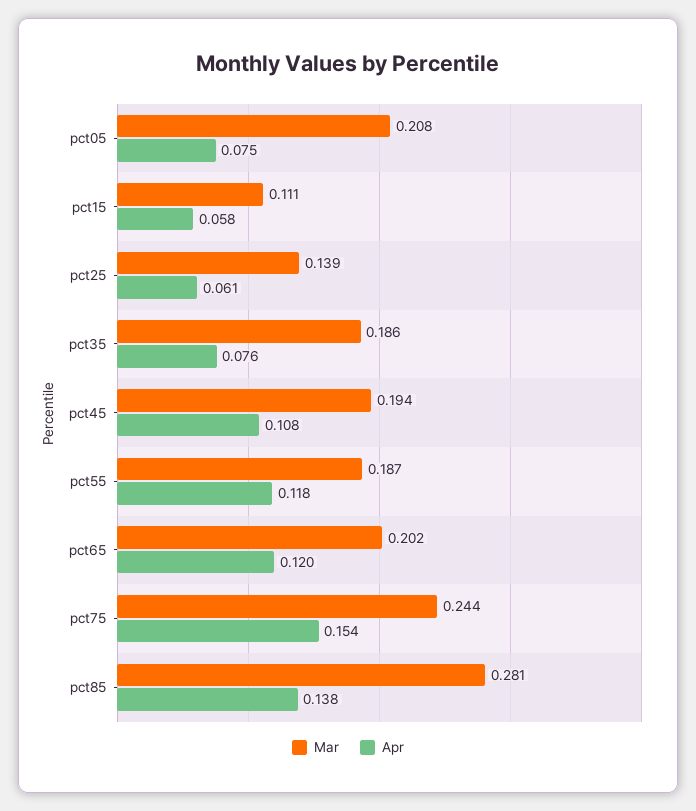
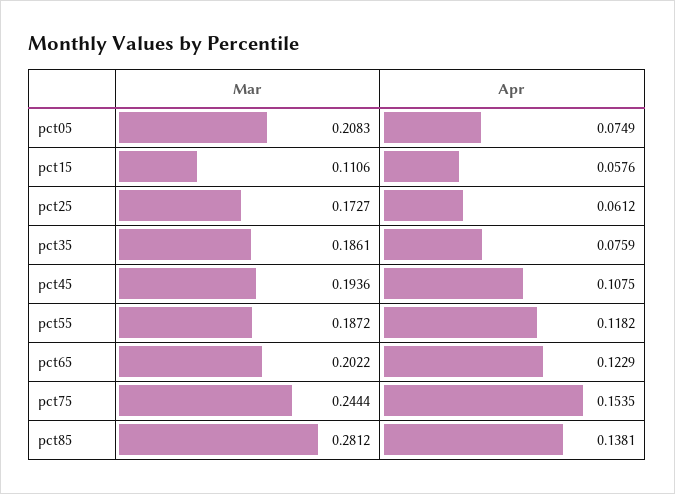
  {
    "Mar": {
      "pct05": 0.2083,
      "pct15": 0.1106,
-     "pct25": 0.139,
+     "pct25": 0.1727,
      "pct35": 0.1861,
      "pct45": 0.1936,
      "pct55": 0.1872,
      "pct65": 0.2022,
      "pct75": 0.2444,
      "pct85": 0.2812
    },
    "Apr": {
      "pct05": 0.0749,
      "pct15": 0.0576,
      "pct25": 0.0612,
      "pct35": 0.0759,
      "pct45": 0.1075,
      "pct55": 0.1182,
-     "pct65": 0.12,
+     "pct65": 0.1229,
      "pct75": 0.1535,
      "pct85": 0.1381
    }
  }

